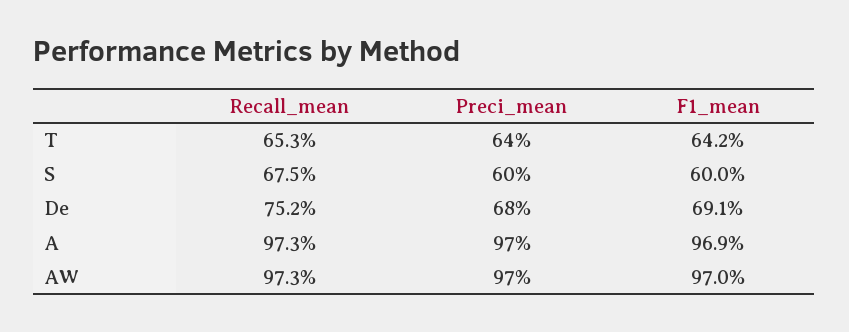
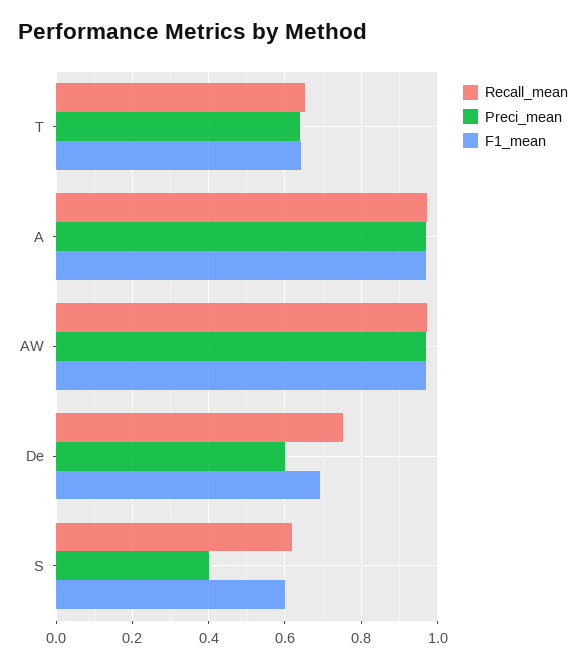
  {
    "Recall_mean": {
      "T": 0.653,
-     "S": 0.675,
+     "S": 0.62,
      "De": 0.752,
      "A": 0.973,
      "AW": 0.973
    },
    "Preci_mean": {
      "T": 0.64,
-     "S": 0.6,
+     "S": 0.4,
-     "De": 0.68,
+     "De": 0.6,
      "A": 0.97,
      "AW": 0.97
    },
    "F1_mean": {
      "T": 0.642,
      "S": 0.6,
      "De": 0.691,
      "A": 0.969,
      "AW": 0.97
    }
  }

